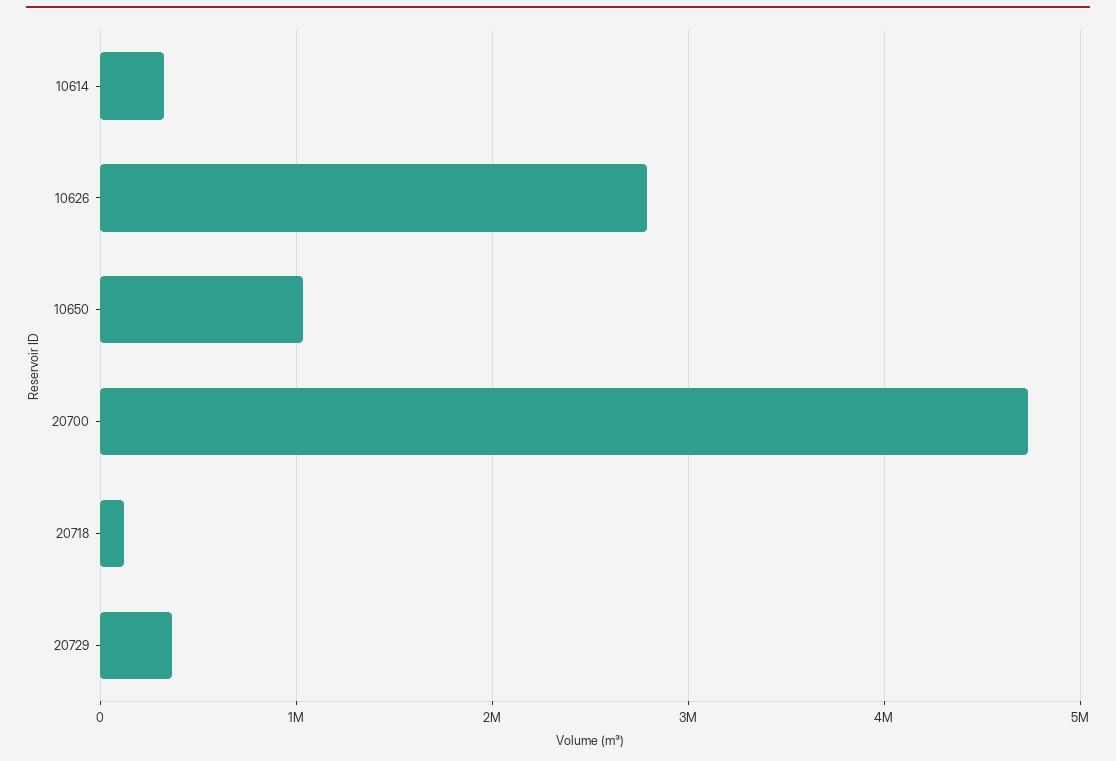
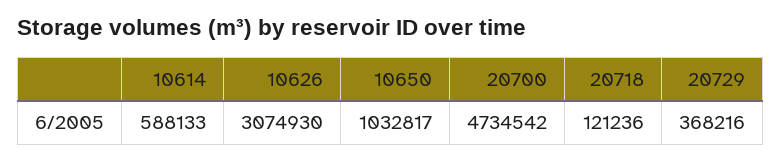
  {
-   "10614": 300000,
+   "10614": 588133,
-   "10626": 2800000,
+   "10626": 3074930,
    "10650": 1032817,
    "20700": 4734542,
    "20718": 121236,
    "20729": 368216
  }

